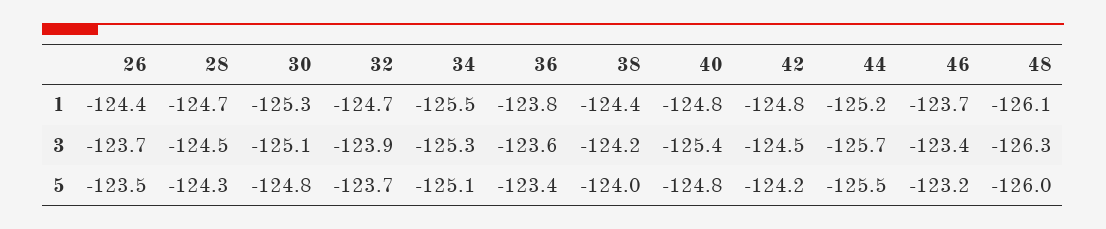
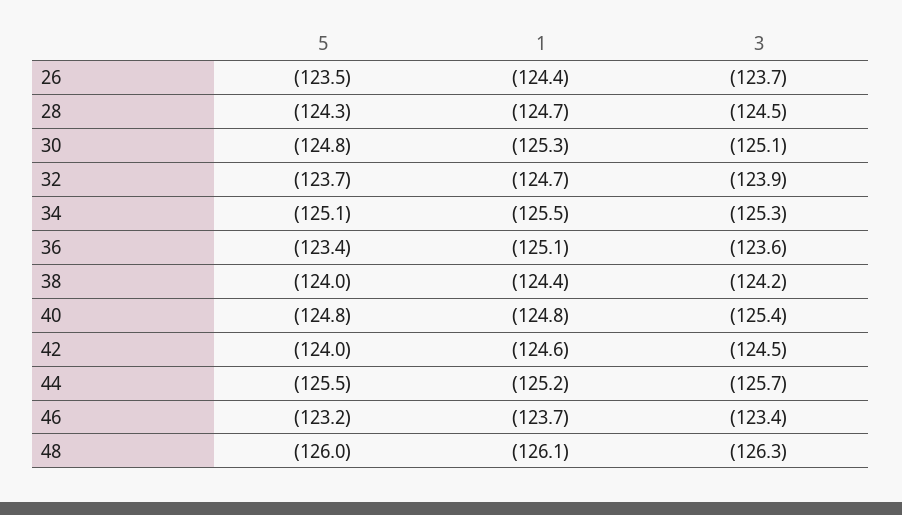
  {
    "26": {
      "1": -124.4,
      "3": -123.7,
      "5": -123.5
    },
    "28": {
      "1": -124.7,
      "3": -124.5,
      "5": -124.3
    },
    "30": {
      "1": -125.3,
      "3": -125.1,
      "5": -124.8
    },
    "32": {
      "1": -124.7,
      "3": -123.9,
      "5": -123.7
    },
    "34": {
      "1": -125.5,
      "3": -125.3,
      "5": -125.1
    },
    "36": {
-     "1": -123.8,
+     "1": -125.1,
      "3": -123.6,
      "5": -123.4
    },
    "38": {
      "1": -124.4,
      "3": -124.2,
      "5": -124
    },
    "40": {
      "1": -124.8,
      "3": -125.4,
      "5": -124.8
    },
    "42": {
-     "1": -124.8,
+     "1": -124.6,
      "3": -124.5,
-     "5": -124.2
+     "5": -124
    },
    "44": {
      "1": -125.2,
      "3": -125.7,
      "5": -125.5
    },
    "46": {
      "1": -123.7,
      "3": -123.4,
      "5": -123.2
    },
    "48": {
      "1": -126.1,
      "3": -126.3,
      "5": -126
    }
  }

